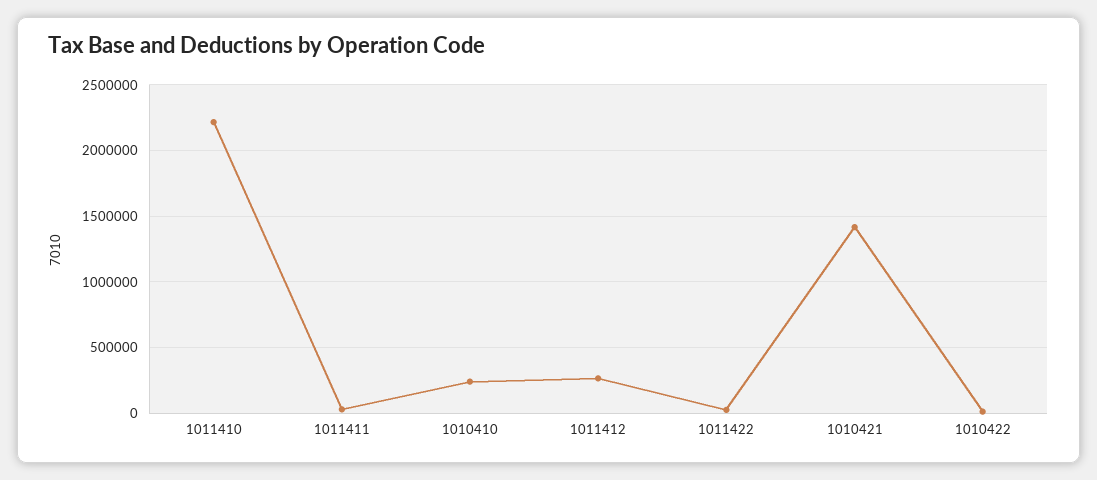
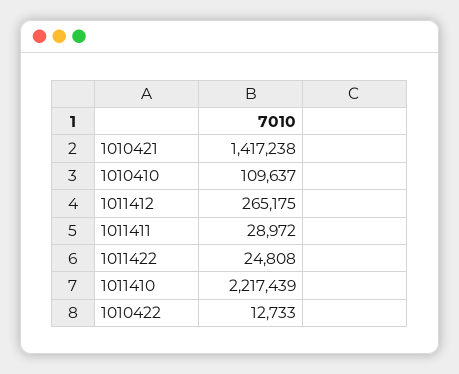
  {
    "1011410": 2217439,
    "1011411": 28972,
-   "1010410": 250000,
+   "1010410": 109637,
    "1011412": 265175,
    "1011422": 24808,
    "1010421": 1417238,
    "1010422": 12733
  }

